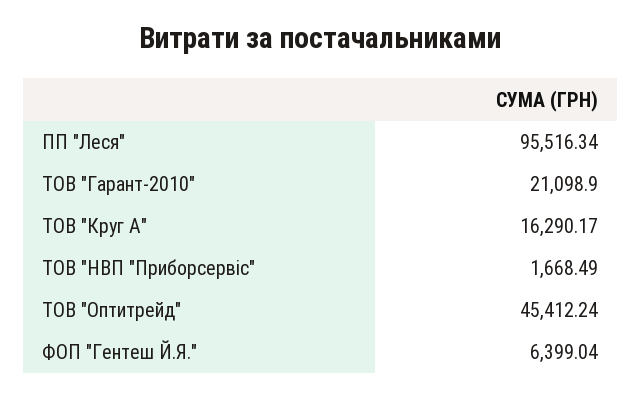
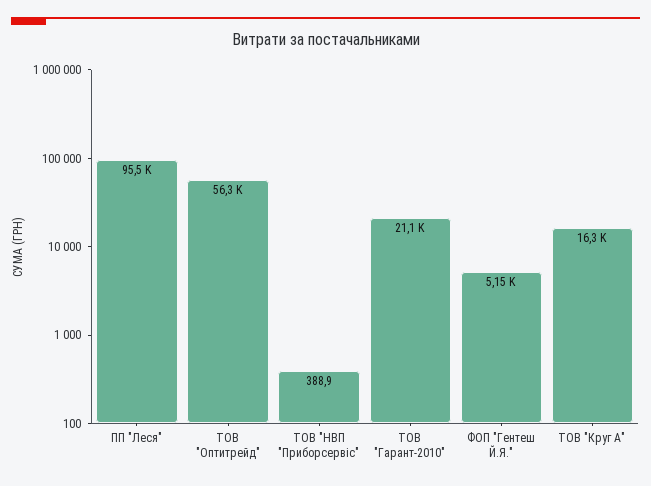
  {
    "ПП \"Леся\"": 95516.34,
    "ТОВ \"Гарант-2010\"": 21098.9,
    "ТОВ \"Круг А\"": 16290.17,
-   "ТОВ \"НВП \"Приборсервіс\"": 1668.49,
+   "ТОВ \"НВП \"Приборсервіс\"": 388.9,
-   "ТОВ \"Оптитрейд\"": 45412.24,
+   "ТОВ \"Оптитрейд\"": 56300,
-   "ФОП \"Гентеш Й.Я.\"": 6399.04
+   "ФОП \"Гентеш Й.Я.\"": 5150
  }

